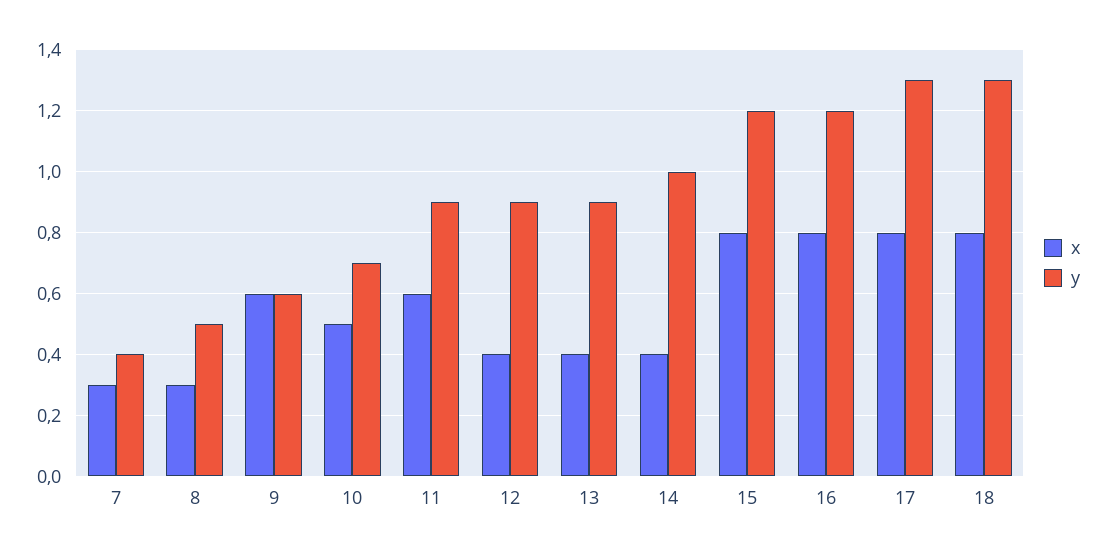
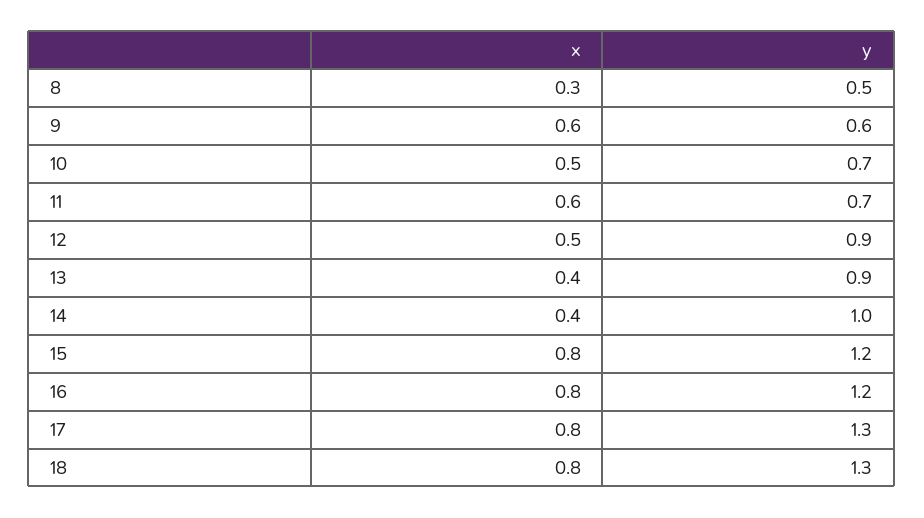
  {
    "x": {
-     "7": 0.3,
      "8": 0.3,
      "9": 0.6,
      "10": 0.5,
      "11": 0.6,
-     "12": 0.4,
+     "12": 0.5,
      "13": 0.4,
      "14": 0.4,
      "15": 0.8,
      "16": 0.8,
      "17": 0.8,
      "18": 0.8
    },
    "y": {
-     "7": 0.4,
      "8": 0.5,
      "9": 0.6,
      "10": 0.7,
-     "11": 0.9,
+     "11": 0.7,
      "12": 0.9,
      "13": 0.9,
      "14": 1,
      "15": 1.2,
      "16": 1.2,
      "17": 1.3,
      "18": 1.3
    }
  }

